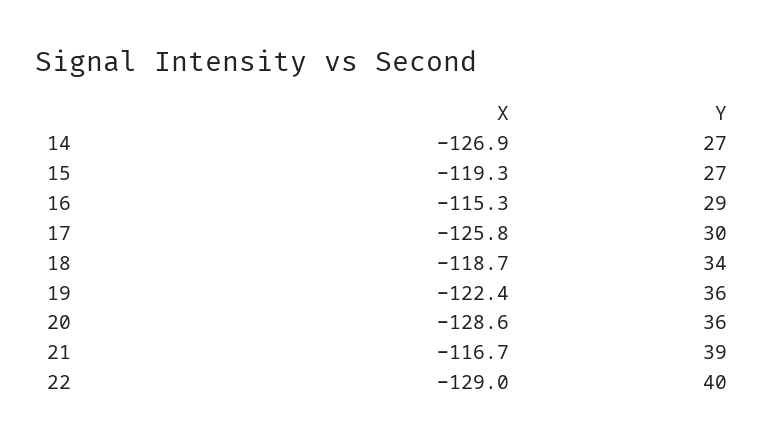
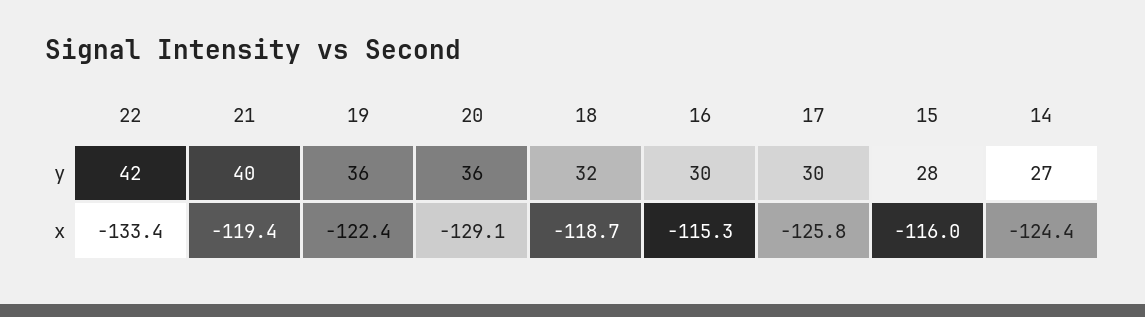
  {
    "X": {
-     "14": -126.9,
+     "14": -124.4,
-     "15": -119.3,
+     "15": -116,
      "16": -115.3,
      "17": -125.8,
      "18": -118.7,
      "19": -122.4,
-     "20": -128.6,
+     "20": -129.1,
-     "21": -116.7,
+     "21": -119.4,
-     "22": -129
+     "22": -133.4
    },
    "Y": {
      "14": 27,
-     "15": 27,
+     "15": 28,
-     "16": 29,
+     "16": 30,
      "17": 30,
-     "18": 34,
+     "18": 32,
      "19": 36,
      "20": 36,
-     "21": 39,
+     "21": 40,
-     "22": 40
+     "22": 42
    }
  }

